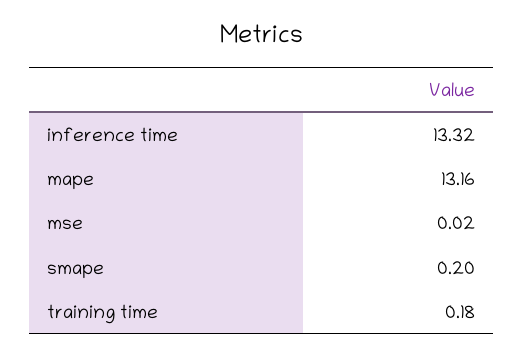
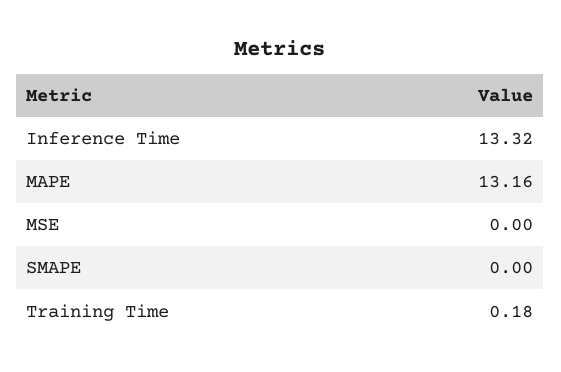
  {
    "inference time": 13.32,
    "mape": 13.16,
-   "mse": 0.02,
+   "mse": 0,
-   "smape": 0.2,
+   "smape": 0,
    "training time": 0.18
  }

